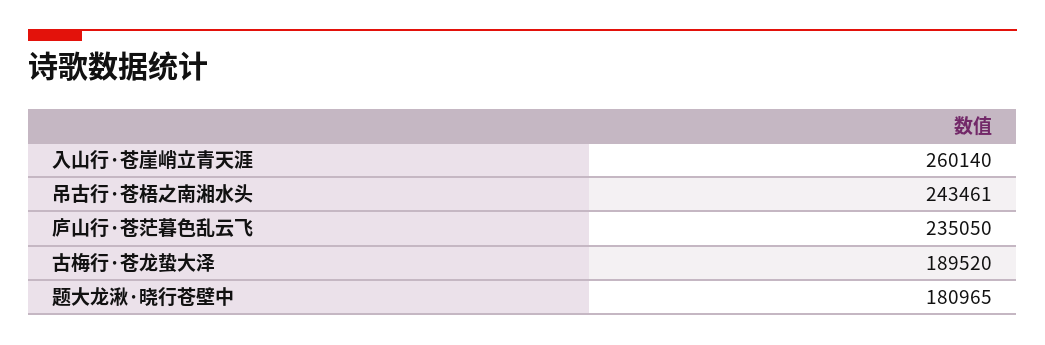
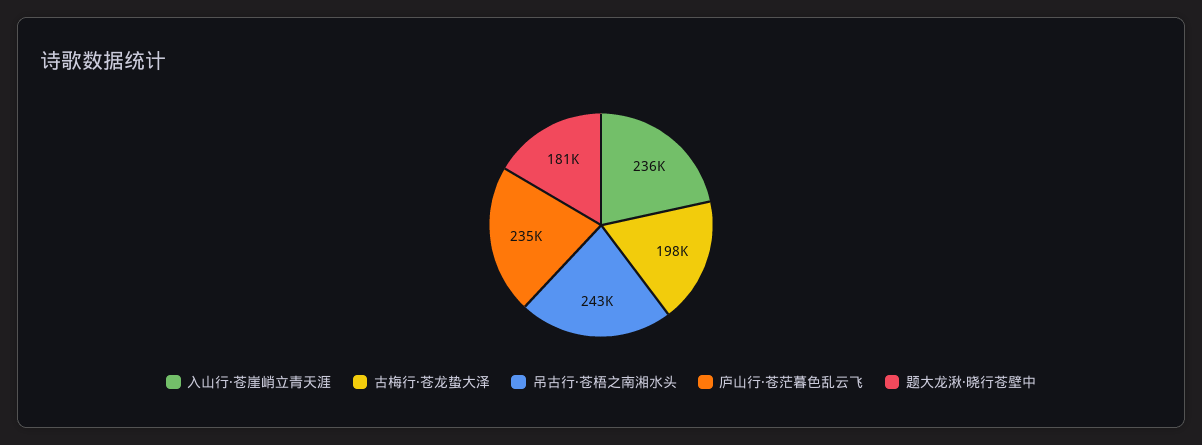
  {
-   "入山行·苍崖峭立青天涯": 260140,
+   "入山行·苍崖峭立青天涯": 236000,
    "吊古行·苍梧之南湘水头": 243461,
    "庐山行·苍茫暮色乱云飞": 235050,
-   "古梅行·苍龙蛰大泽": 189520,
+   "古梅行·苍龙蛰大泽": 198000,
    "题大龙湫·晓行苍壁中": 180965
  }

